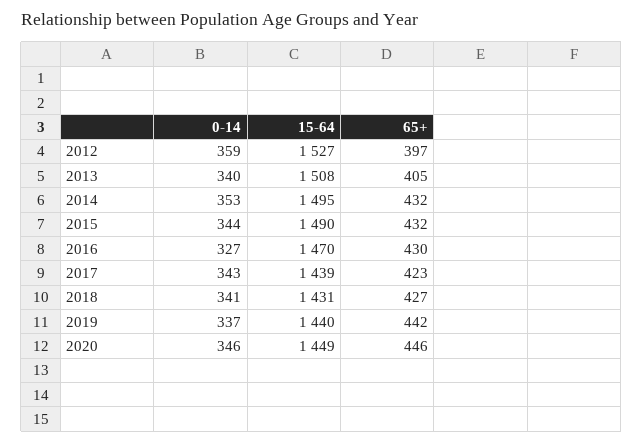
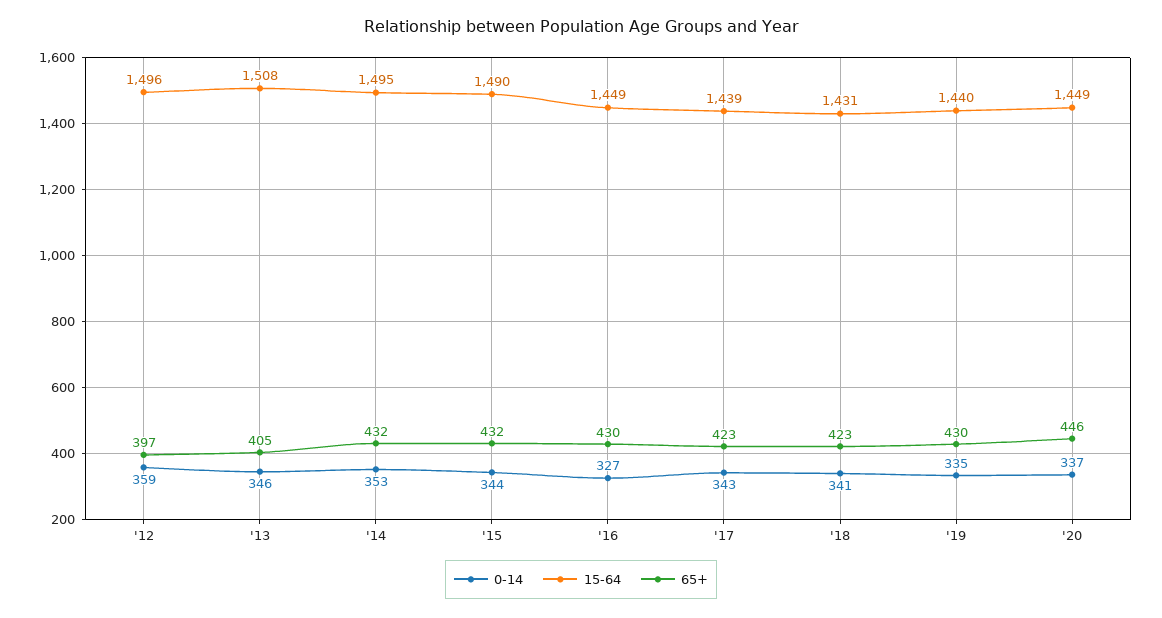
  {
    "0-14": {
      "2012": 359,
-     "2013": 340,
+     "2013": 346,
      "2014": 353,
      "2015": 344,
      "2016": 327,
      "2017": 343,
      "2018": 341,
-     "2019": 337,
+     "2019": 335,
-     "2020": 346
+     "2020": 337
    },
    "15-64": {
-     "2012": 1527,
+     "2012": 1496,
      "2013": 1508,
      "2014": 1495,
      "2015": 1490,
-     "2016": 1470,
+     "2016": 1449,
      "2017": 1439,
      "2018": 1431,
      "2019": 1440,
      "2020": 1449
    },
    "65+": {
      "2012": 397,
      "2013": 405,
      "2014": 432,
      "2015": 432,
      "2016": 430,
      "2017": 423,
-     "2018": 427,
+     "2018": 423,
-     "2019": 442,
+     "2019": 430,
      "2020": 446
    }
  }

